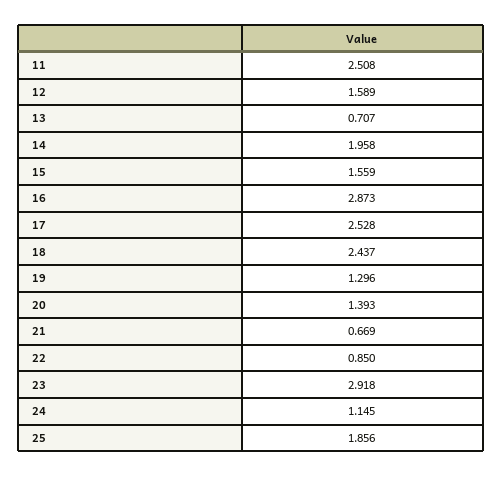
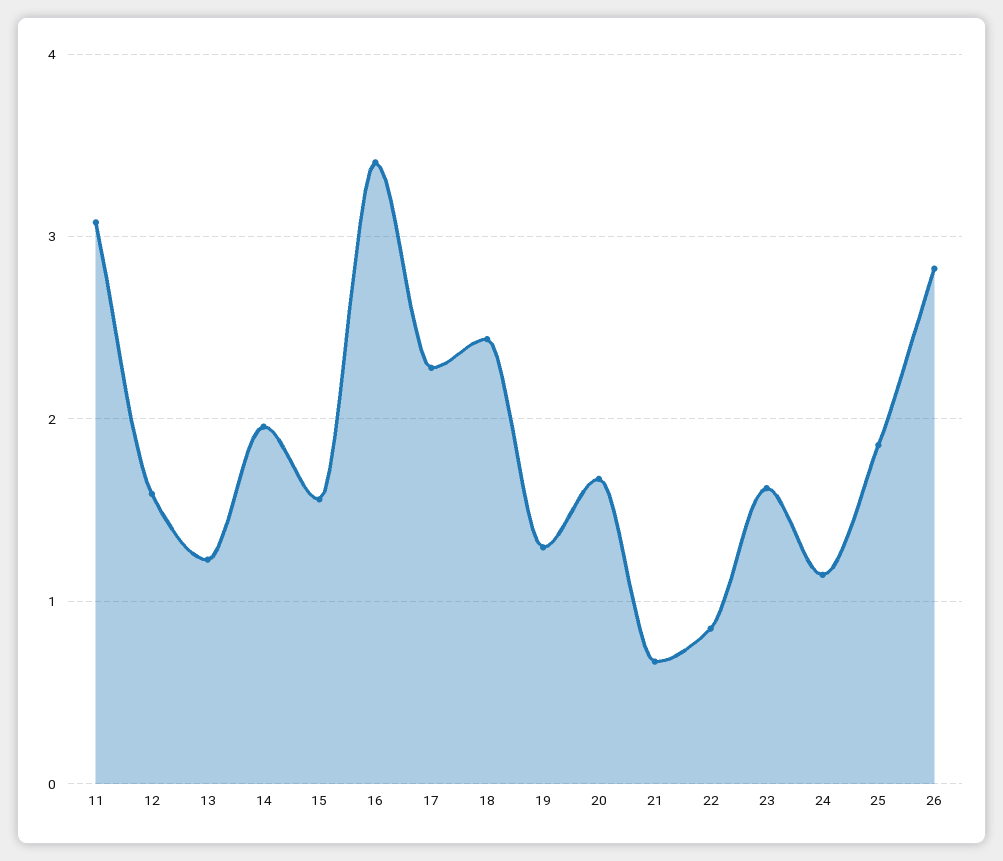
  {
-   "11": 2.508,
+   "11": 3.1,
    "12": 1.589,
-   "13": 0.707,
+   "13": 1.2,
    "14": 1.958,
    "15": 1.559,
-   "16": 2.873,
+   "16": 3.4,
-   "17": 2.528,
+   "17": 2.3,
    "18": 2.437,
    "19": 1.296,
-   "20": 1.393,
+   "20": 1.7,
    "21": 0.669,
    "22": 0.85,
-   "23": 2.918,
+   "23": 1.6,
    "24": 1.145,
-   "25": 1.856
+   "25": 1.856,
+   "26": 2.8
  }

